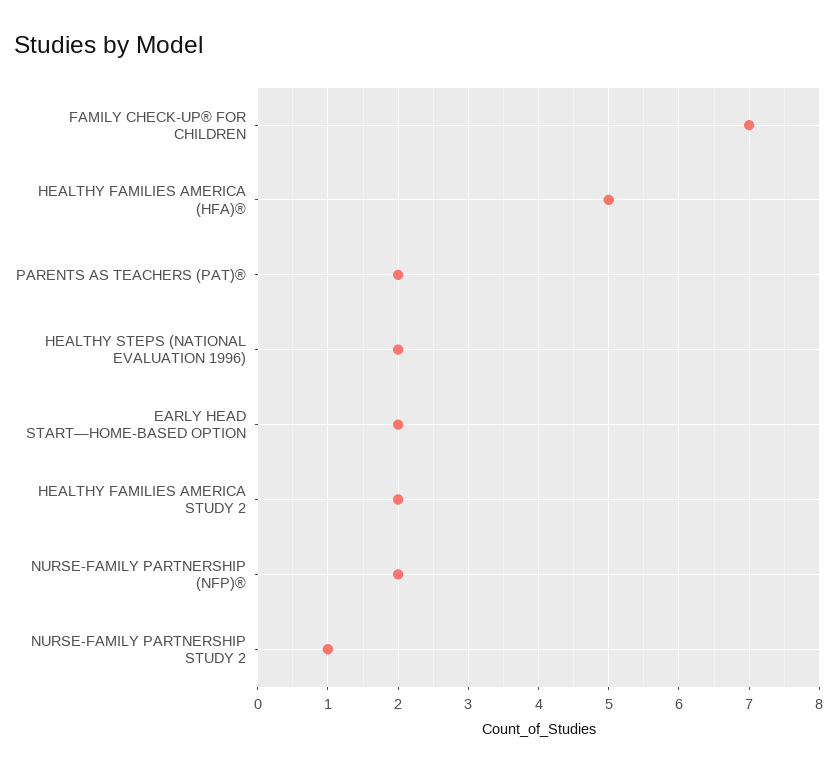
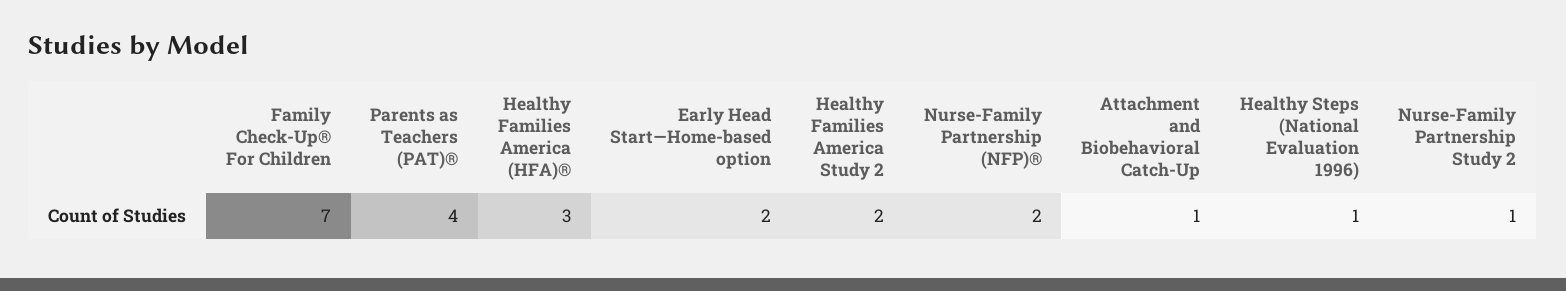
  {
    "FAMILY CHECK-UP® FOR CHILDREN": 7,
-   "HEALTHY FAMILIES AMERICA (HFA)®": 5,
+   "HEALTHY FAMILIES AMERICA (HFA)®": 3,
-   "PARENTS AS TEACHERS (PAT)®": 2,
+   "PARENTS AS TEACHERS (PAT)®": 4,
-   "HEALTHY STEPS (NATIONAL EVALUATION 1996)": 2,
+   "HEALTHY STEPS (NATIONAL EVALUATION 1996)": 1,
    "EARLY HEAD START—HOME-BASED OPTION": 2,
    "HEALTHY FAMILIES AMERICA STUDY 2": 2,
    "NURSE-FAMILY PARTNERSHIP (NFP)®": 2,
-   "NURSE-FAMILY PARTNERSHIP STUDY 2": 1
+   "NURSE-FAMILY PARTNERSHIP STUDY 2": 1,
+   "Attachment and Biobehavioral Catch-Up": 1
  }

